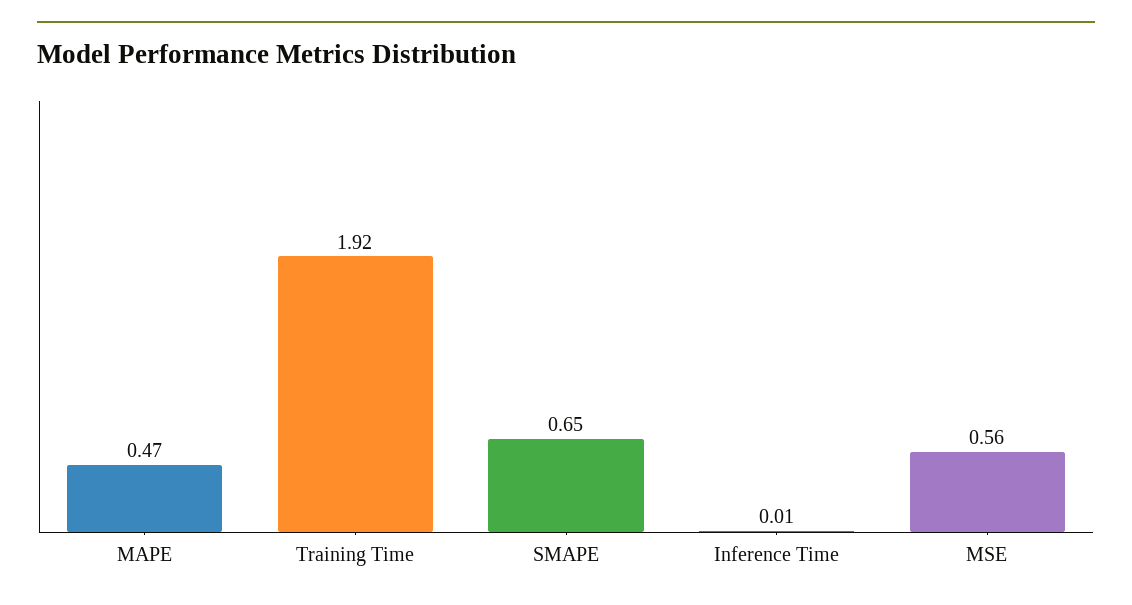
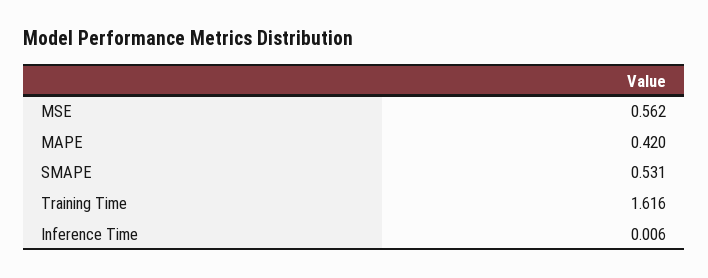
  {
-   "MAPE": 0.47,
+   "MAPE": 0.42,
-   "Training Time": 1.92,
+   "Training Time": 1.616,
-   "SMAPE": 0.65,
+   "SMAPE": 0.531,
    "Inference Time": 0.006,
    "MSE": 0.562
  }

